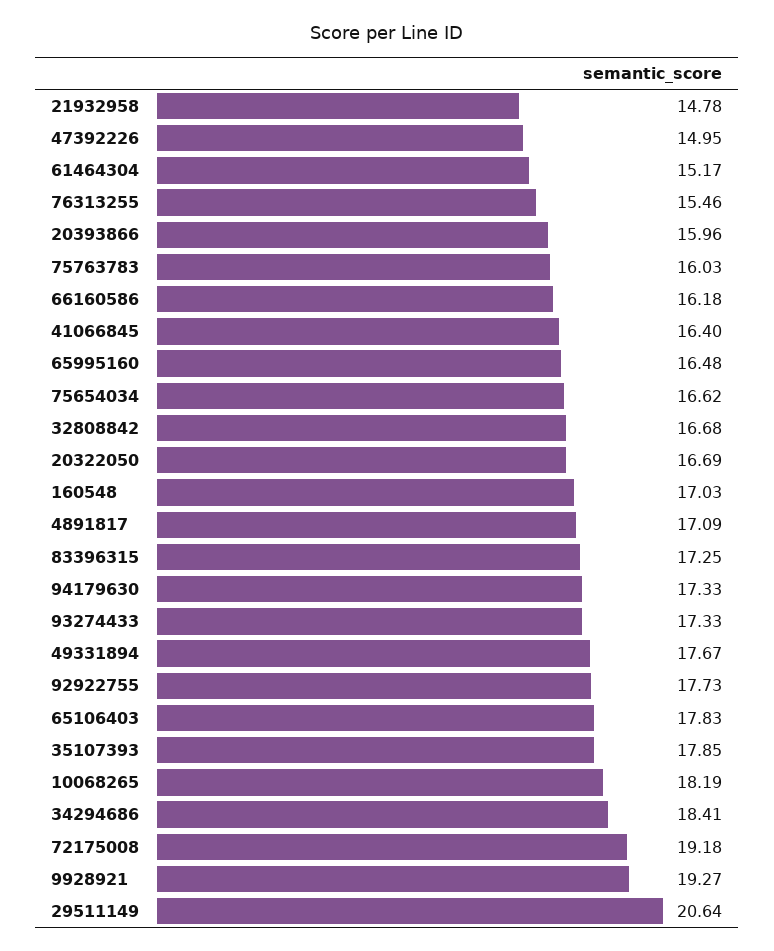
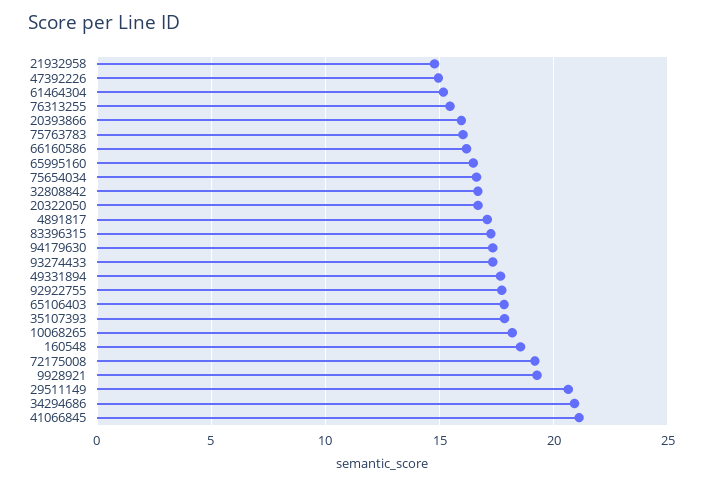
  {
    "21932958": 14.78,
    "47392226": 14.95,
    "61464304": 15.17,
    "76313255": 15.46,
    "20393866": 15.96,
    "75763783": 16.03,
    "66160586": 16.18,
-   "41066845": 16.4,
+   "41066845": 21,
    "65995160": 16.48,
    "75654034": 16.62,
    "32808842": 16.68,
    "20322050": 16.69,
-   "160548": 17.03,
+   "160548": 18.5,
    "4891817": 17.09,
    "83396315": 17.25,
    "94179630": 17.33,
    "93274433": 17.33,
    "49331894": 17.67,
    "92922755": 17.73,
    "65106403": 17.83,
    "35107393": 17.85,
    "10068265": 18.19,
-   "34294686": 18.41,
+   "34294686": 21,
    "72175008": 19.18,
    "9928921": 19.27,
    "29511149": 20.64
  }

